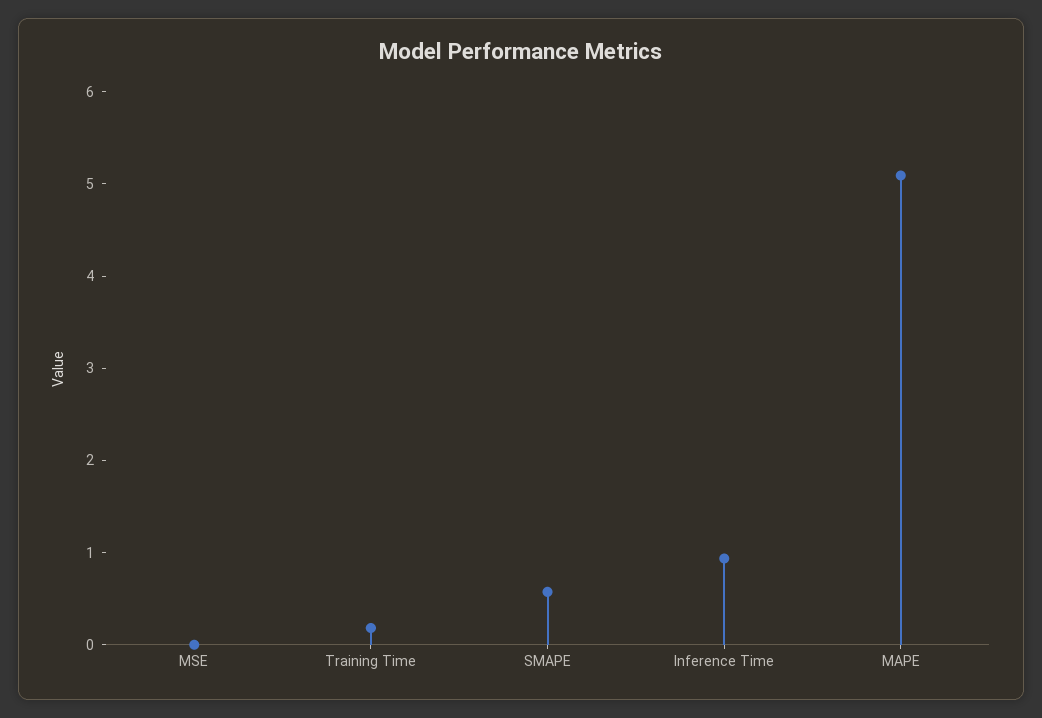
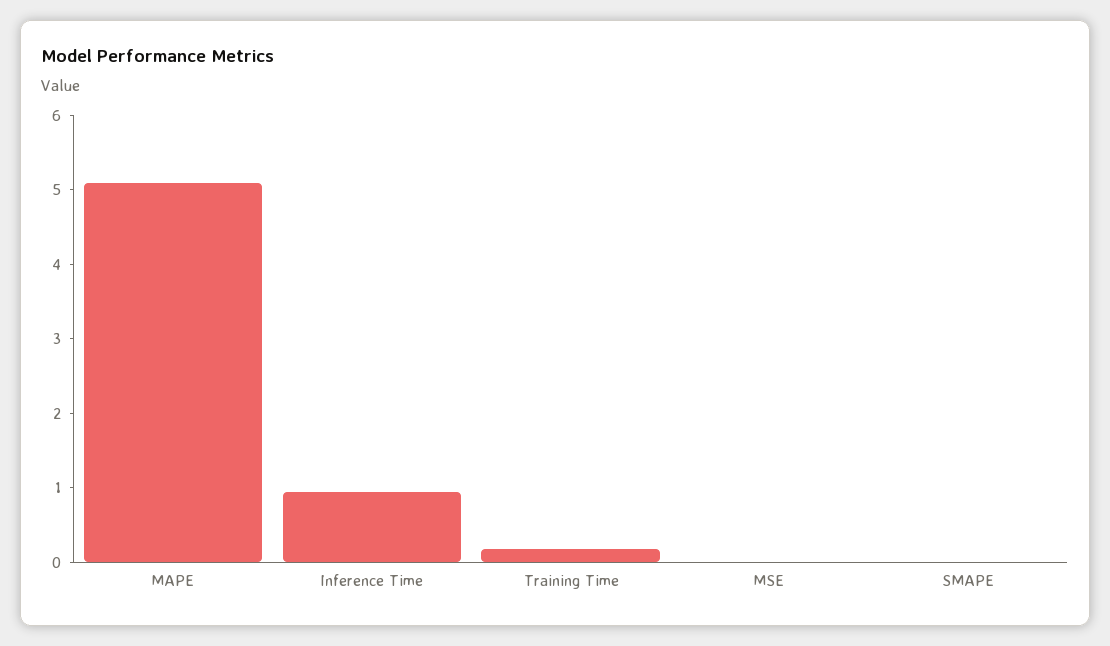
  {
    "MSE": 0,
    "Training Time": 0.2,
-   "SMAPE": 0.6,
+   "SMAPE": 0,
    "Inference Time": 1,
    "MAPE": 5
  }

